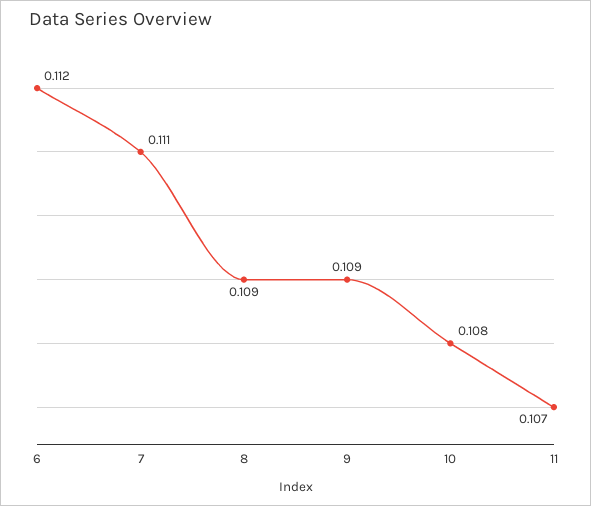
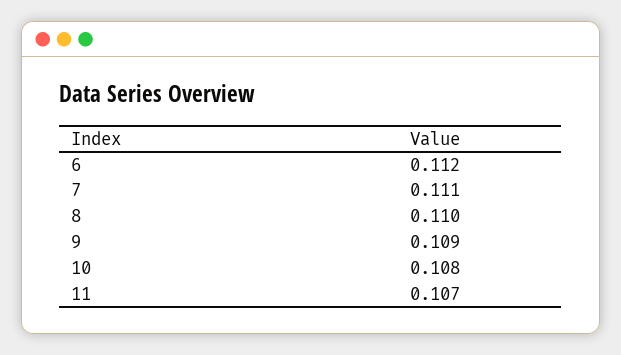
  {
    "6": 0.112,
    "7": 0.111,
-   "8": 0.109,
+   "8": 0.11,
    "9": 0.109,
    "10": 0.108,
    "11": 0.107
  }

